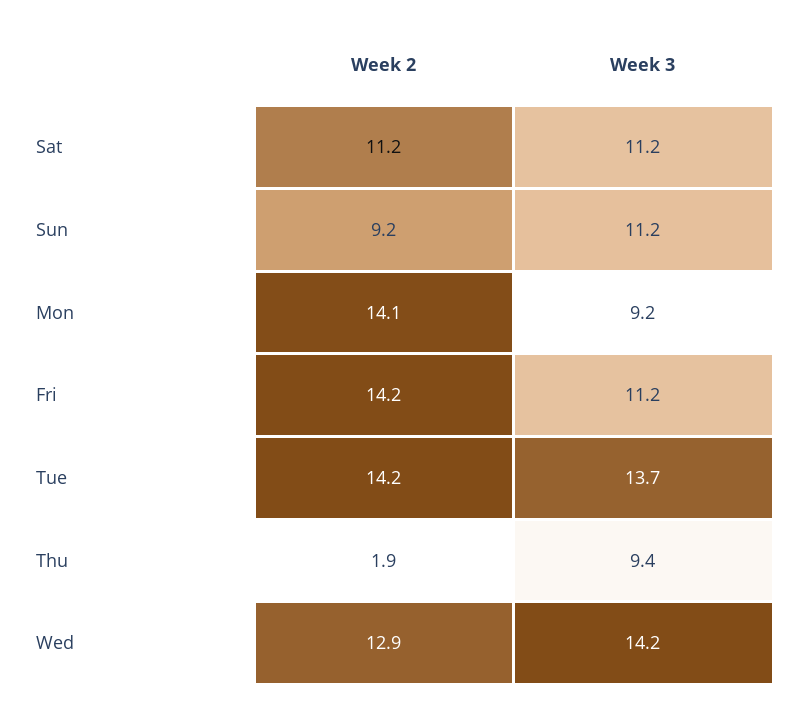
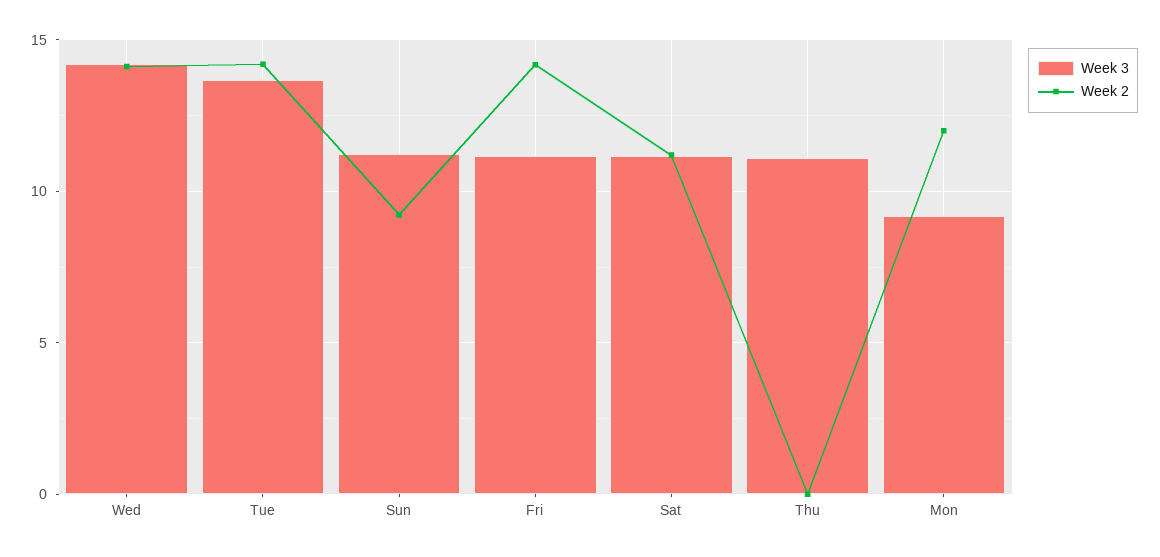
  {
    "Week 2": {
      "Sat": 11.2,
      "Sun": 9.2,
-     "Mon": 14.1,
+     "Mon": 12,
      "Fri": 14.2,
      "Tue": 14.2,
-     "Thu": 1.9,
+     "Thu": 0,
-     "Wed": 12.9
+     "Wed": 14
    },
    "Week 3": {
      "Sat": 11.2,
      "Sun": 11.2,
      "Mon": 9.2,
      "Fri": 11.2,
      "Tue": 13.7,
-     "Thu": 9.4,
+     "Thu": 11,
      "Wed": 14.2
    }
  }

